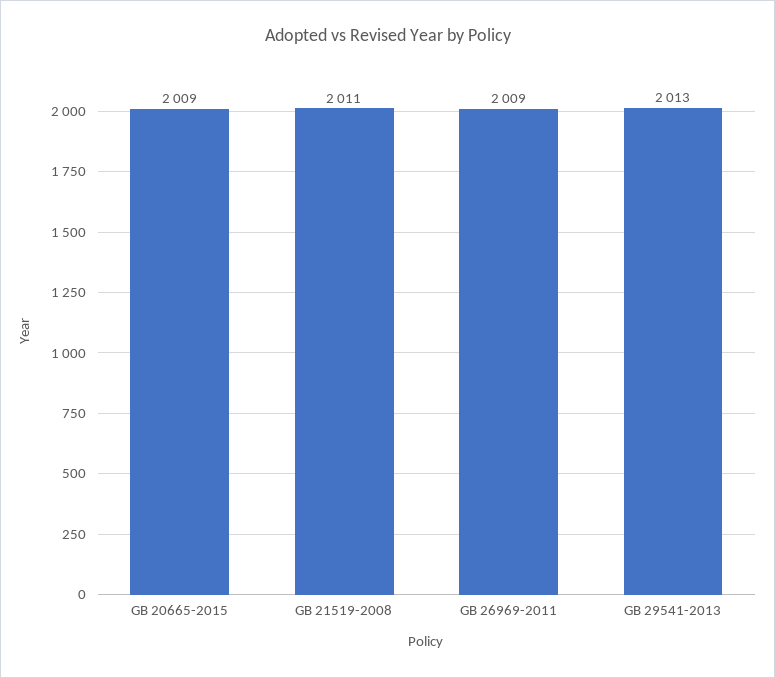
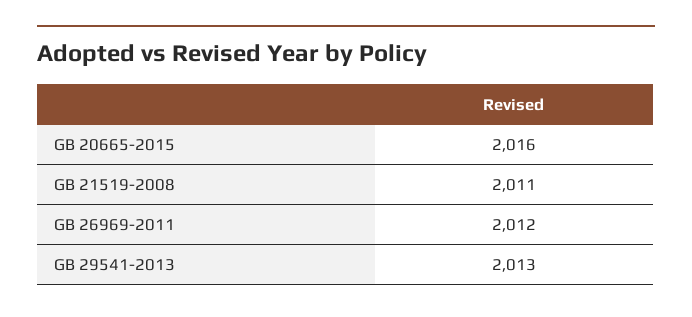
  {
-   "GB 20665-2015": 2009,
+   "GB 20665-2015": 2016,
    "GB 21519-2008": 2011,
-   "GB 26969-2011": 2009,
+   "GB 26969-2011": 2012,
    "GB 29541-2013": 2013
  }

